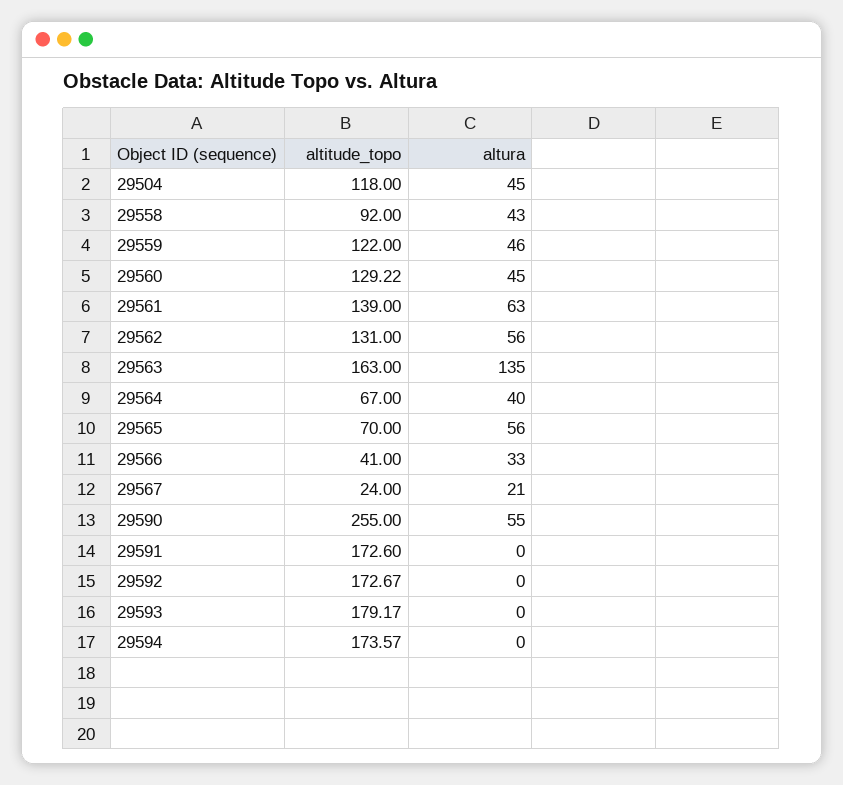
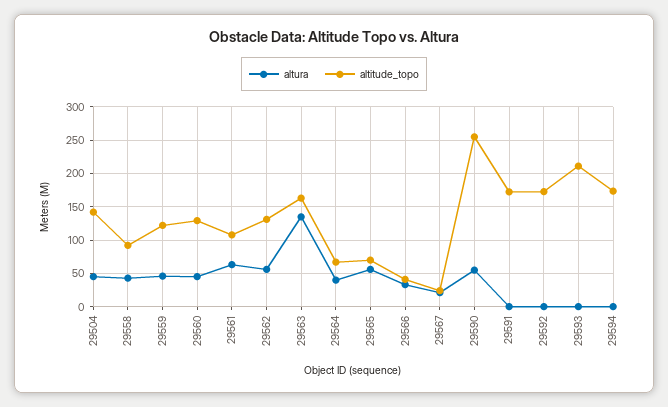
  {
    "altitude_topo": {
-     "29504": 118,
+     "29504": 140,
      "29558": 92,
      "29559": 122,
      "29560": 129.22,
-     "29561": 139,
+     "29561": 110,
      "29562": 131,
      "29563": 163,
      "29564": 67,
      "29565": 70,
      "29566": 41,
      "29567": 24,
      "29590": 255,
      "29591": 172.6,
      "29592": 172.67,
-     "29593": 179.17,
+     "29593": 210,
      "29594": 173.57
    },
    "altura": {
      "29504": 45,
      "29558": 43,
      "29559": 46,
      "29560": 45,
      "29561": 63,
      "29562": 56,
      "29563": 135,
      "29564": 40,
      "29565": 56,
      "29566": 33,
      "29567": 21,
      "29590": 55,
      "29591": 0,
      "29592": 0,
      "29593": 0,
      "29594": 0
    }
  }

